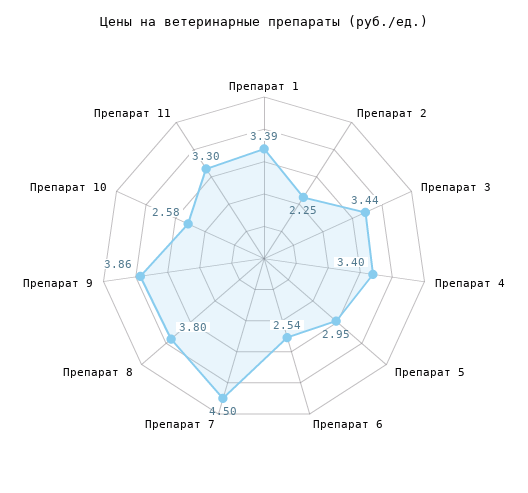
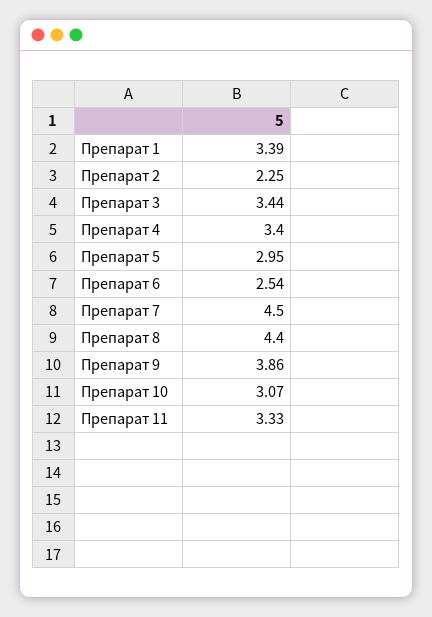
  {
    "Препарат 1": 3.39,
    "Препарат 2": 2.25,
    "Препарат 3": 3.44,
    "Препарат 4": 3.4,
    "Препарат 5": 2.95,
    "Препарат 6": 2.54,
    "Препарат 7": 4.5,
-   "Препарат 8": 3.8,
+   "Препарат 8": 4.4,
    "Препарат 9": 3.86,
-   "Препарат 10": 2.58,
+   "Препарат 10": 3.07,
-   "Препарат 11": 3.3
+   "Препарат 11": 3.33
  }

